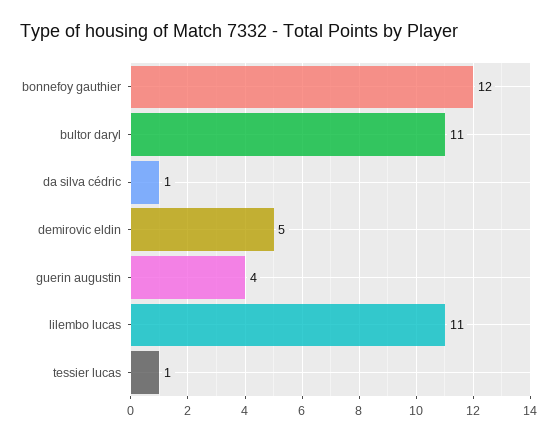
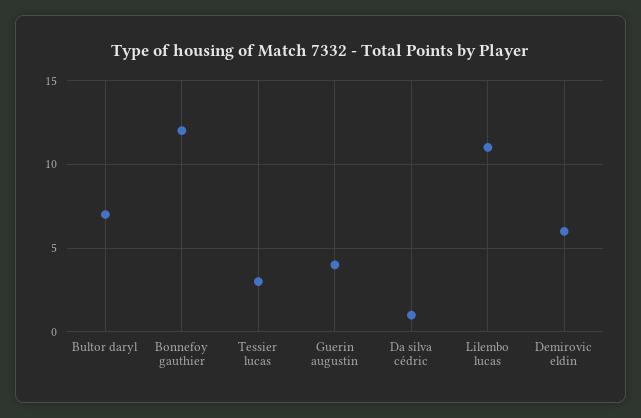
  {
    "bonnefoy gauthier": 12,
-   "bultor daryl": 11,
+   "bultor daryl": 7,
    "da silva cédric": 1,
-   "demirovic eldin": 5,
+   "demirovic eldin": 6,
    "guerin augustin": 4,
    "lilembo lucas": 11,
-   "tessier lucas": 1
+   "tessier lucas": 3
  }

